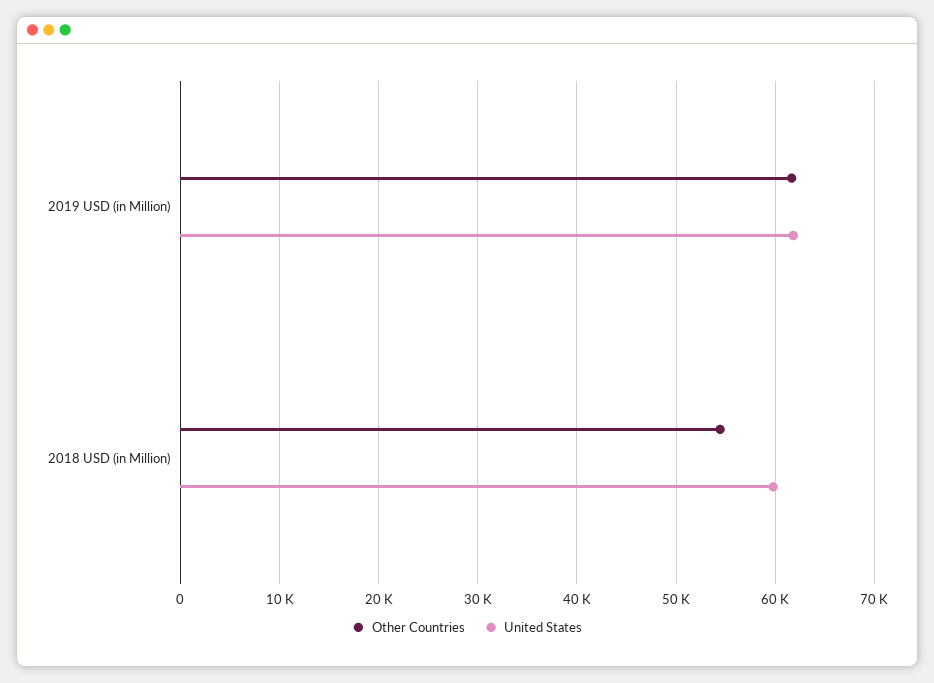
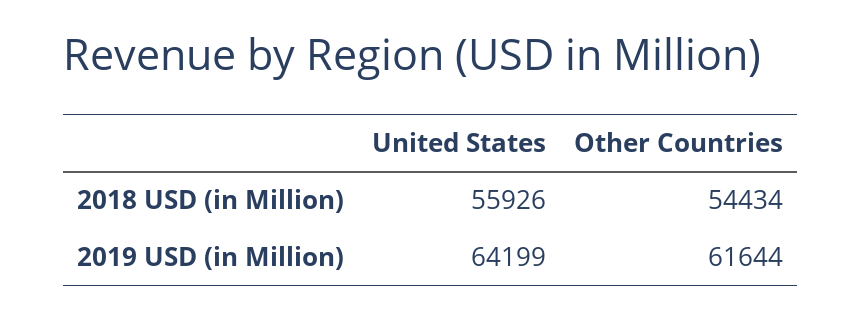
  {
    "Other Countries": {
      "2019 USD (in Million)": 61644,
      "2018 USD (in Million)": 54434
    },
    "United States": {
-     "2019 USD (in Million)": 62000,
+     "2019 USD (in Million)": 64199,
-     "2018 USD (in Million)": 60000
+     "2018 USD (in Million)": 55926
    }
  }

